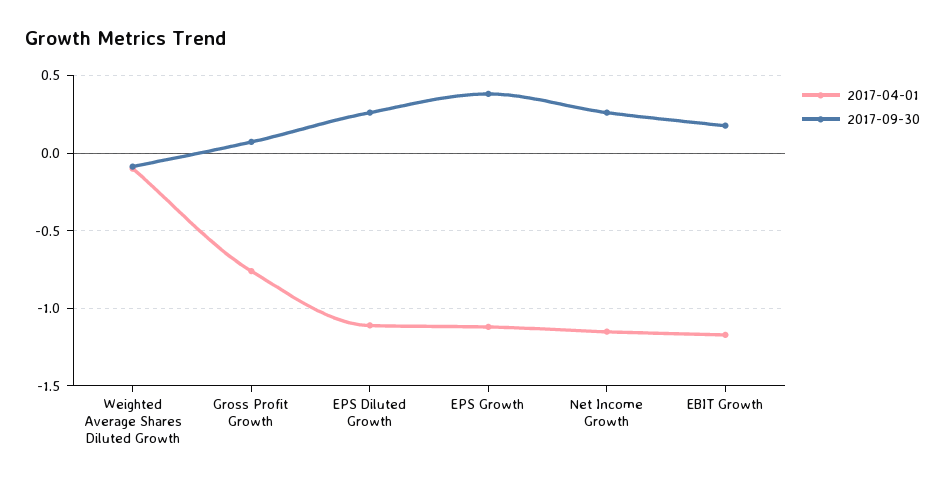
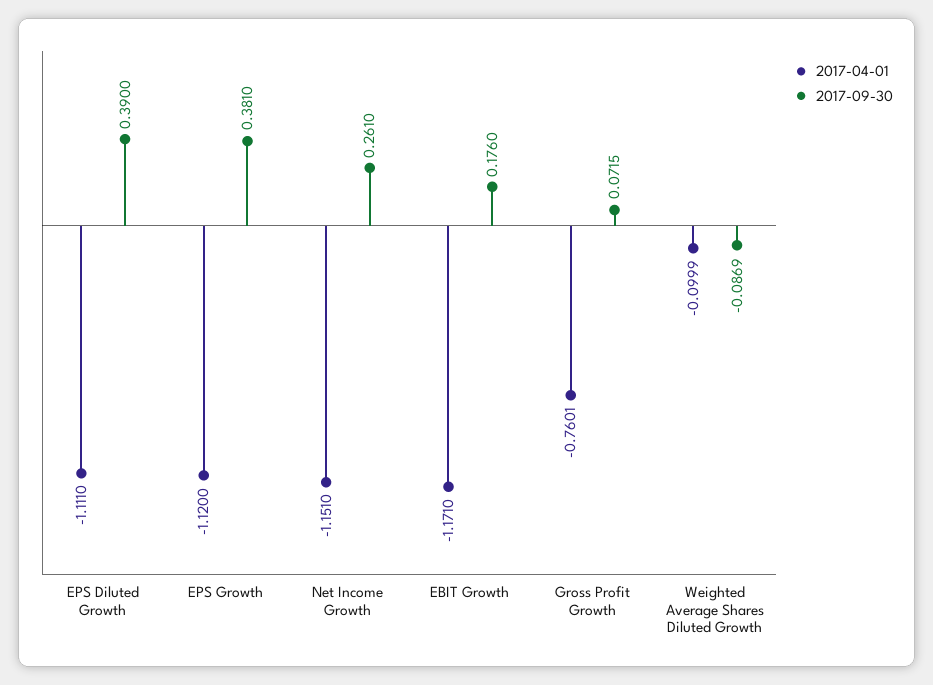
  {
    "2017-04-01": {
      "Weighted Average Shares Diluted Growth": -0.0999,
      "Gross Profit Growth": -0.7601,
      "EPS Diluted Growth": -1.111,
      "EPS Growth": -1.12,
      "Net Income Growth": -1.151,
      "EBIT Growth": -1.171
    },
    "2017-09-30": {
      "Weighted Average Shares Diluted Growth": -0.0869,
      "Gross Profit Growth": 0.0715,
-     "EPS Diluted Growth": 0.25,
+     "EPS Diluted Growth": 0.39,
      "EPS Growth": 0.381,
      "Net Income Growth": 0.261,
      "EBIT Growth": 0.176
    }
  }

